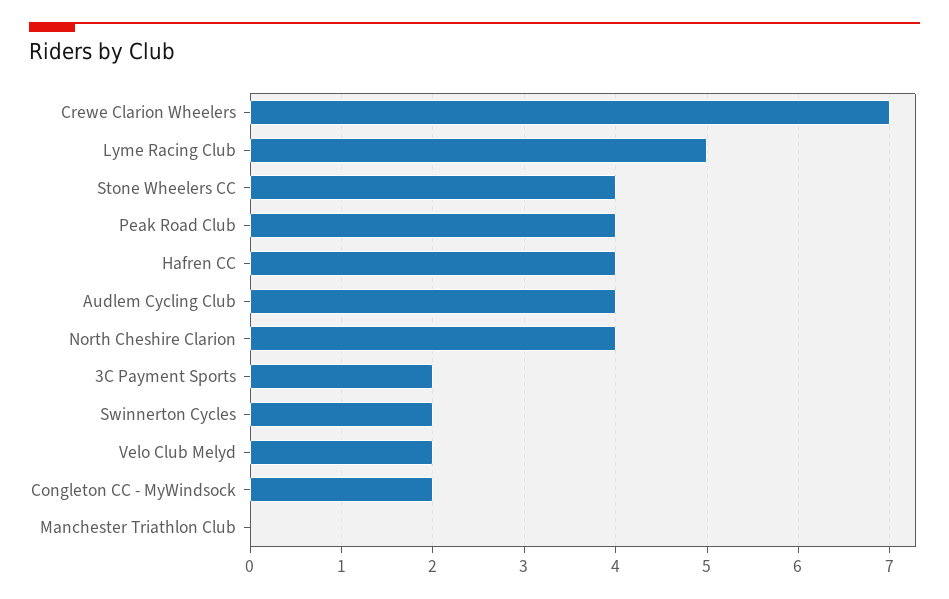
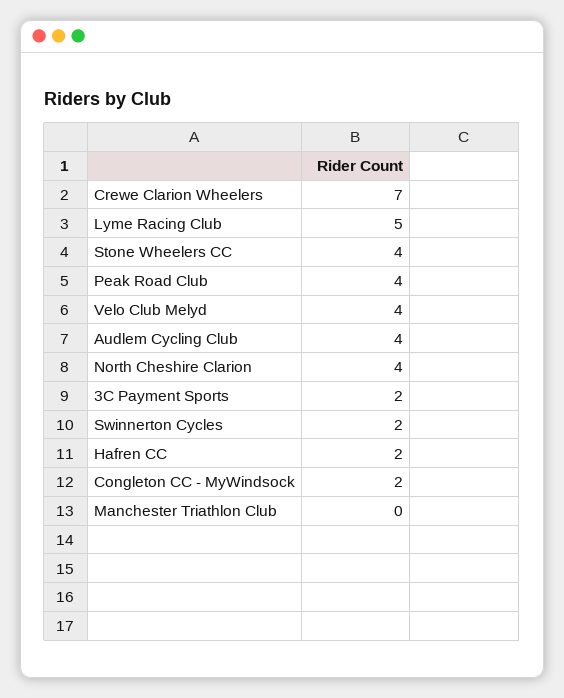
  {
    "Crewe Clarion Wheelers": 7,
    "Lyme Racing Club": 5,
    "Stone Wheelers CC": 4,
    "Peak Road Club": 4,
-   "Hafren CC": 4,
+   "Hafren CC": 2,
    "Audlem Cycling Club": 4,
    "North Cheshire Clarion": 4,
    "3C Payment Sports": 2,
    "Swinnerton Cycles": 2,
-   "Velo Club Melyd": 2,
+   "Velo Club Melyd": 4,
    "Congleton CC - MyWindsock": 2,
    "Manchester Triathlon Club": 0
  }

